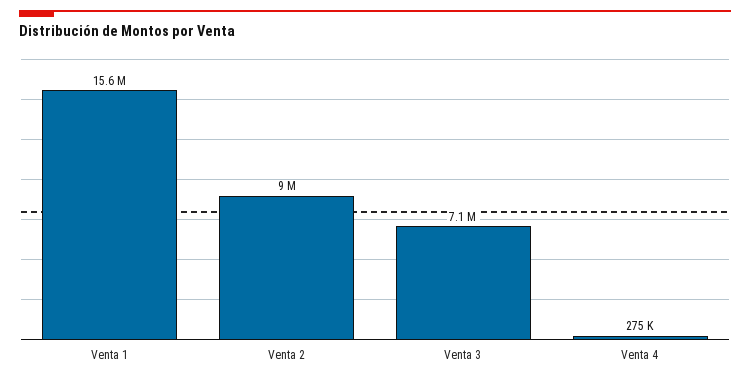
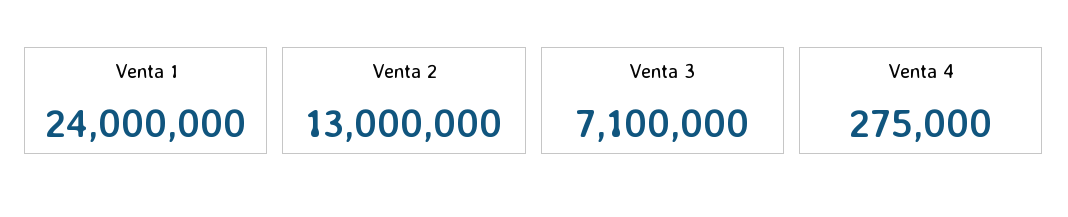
  {
-   "Venta 1": 15600000,
+   "Venta 1": 24000000,
-   "Venta 2": 9000000,
+   "Venta 2": 13000000,
    "Venta 3": 7100000,
    "Venta 4": 275000
  }

